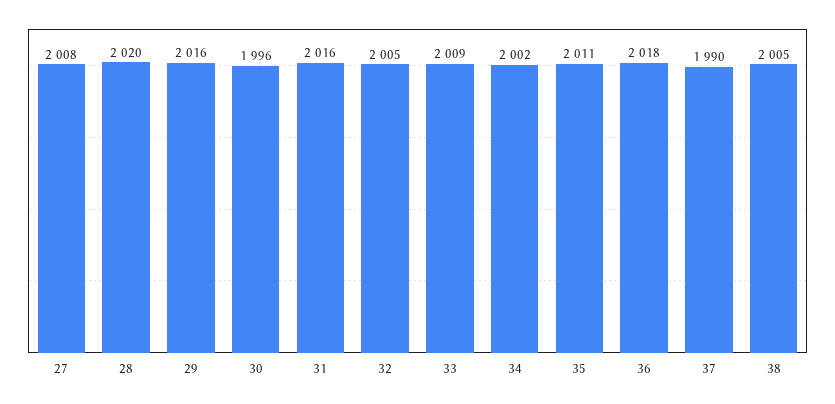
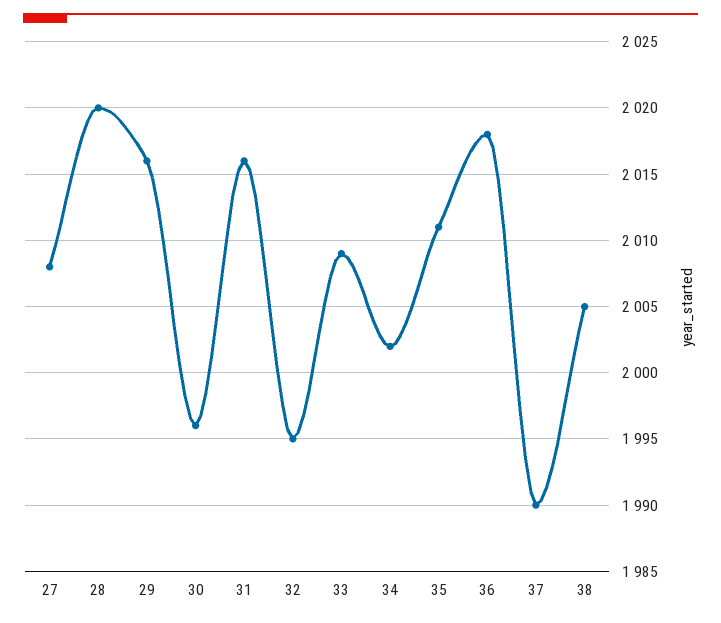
  {
    "27": 2008,
    "28": 2020,
    "29": 2016,
    "30": 1996,
    "31": 2016,
-   "32": 2005,
+   "32": 1995,
    "33": 2009,
    "34": 2002,
    "35": 2011,
    "36": 2018,
    "37": 1990,
    "38": 2005
  }

